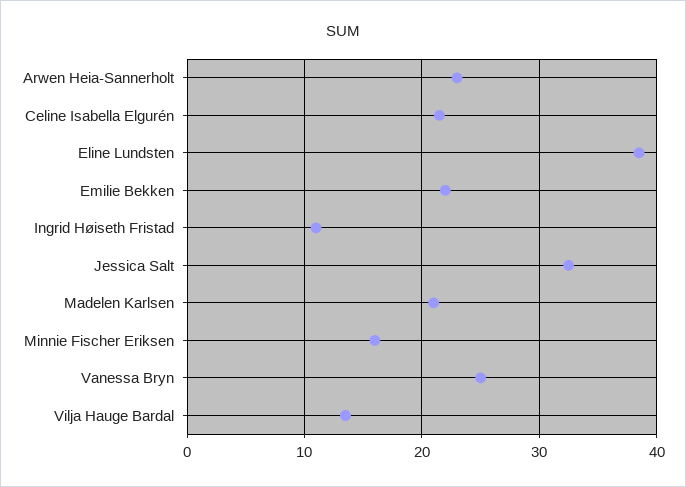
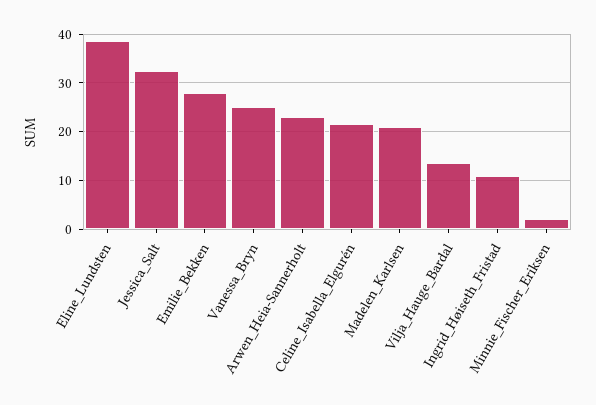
  {
    "Arwen Heia-Sannerholt": 23,
    "Celine Isabella Elgurén": 22,
    "Eline Lundsten": 39,
-   "Emilie Bekken": 22,
+   "Emilie Bekken": 28,
    "Ingrid Høiseth Fristad": 11,
    "Jessica Salt": 33,
    "Madelen Karlsen": 21,
-   "Minnie Fischer Eriksen": 16,
+   "Minnie Fischer Eriksen": 2,
    "Vanessa Bryn": 25,
    "Vilja Hauge Bardal": 14
  }

